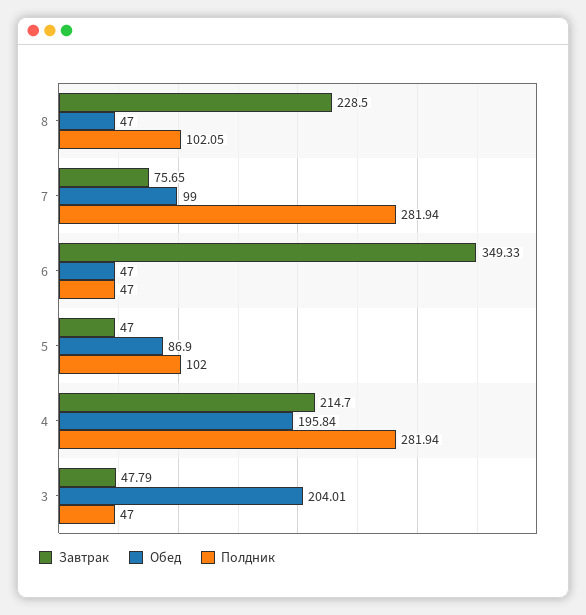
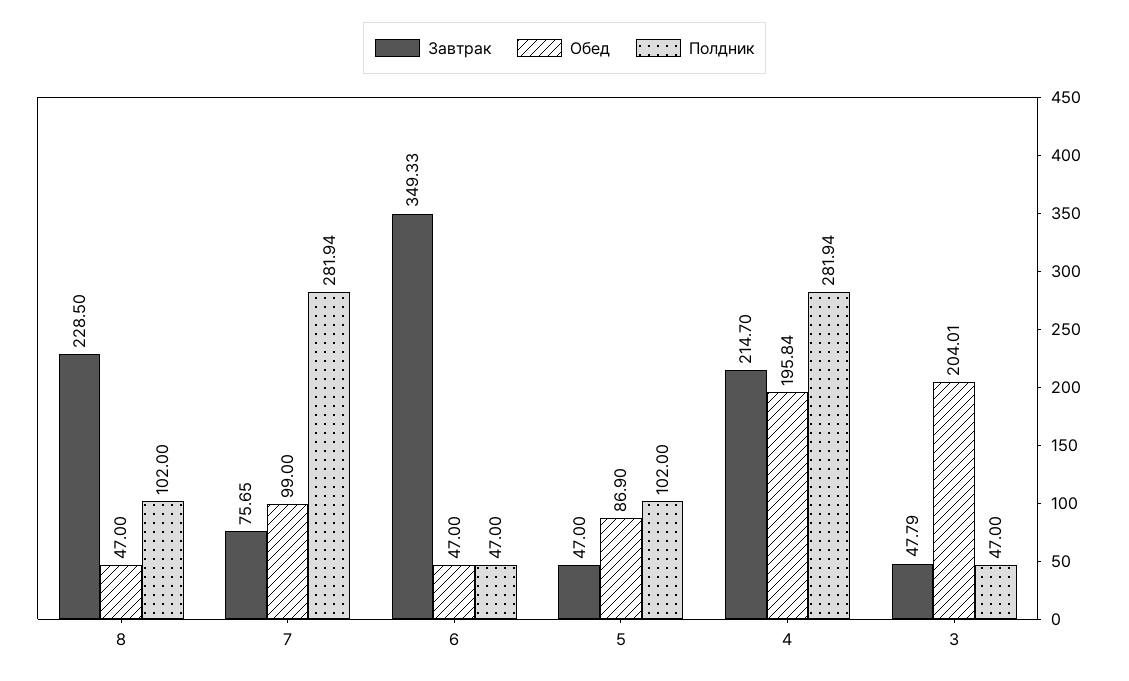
  {
    "Завтрак": {
      "8": 228.5,
      "7": 75.65,
      "6": 349.33,
      "5": 47,
      "4": 214.7,
      "3": 47.79
    },
    "Обед": {
      "8": 47,
      "7": 99,
      "6": 47,
      "5": 86.9,
      "4": 195.84,
      "3": 204.01
    },
    "Полдник": {
-     "8": 102.05,
+     "8": 102,
      "7": 281.94,
      "6": 47,
      "5": 102,
      "4": 281.94,
      "3": 47
    }
  }

